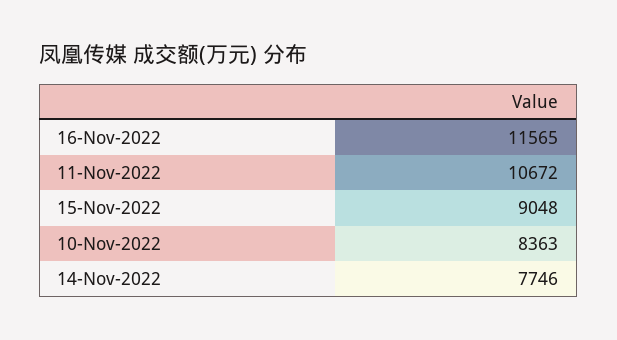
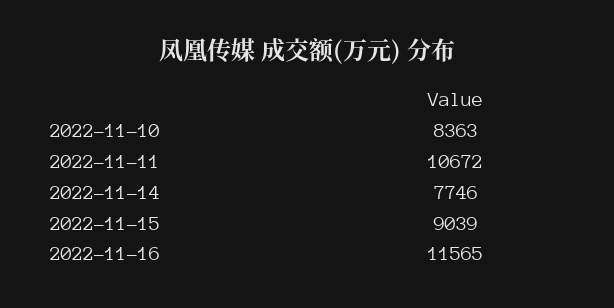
  {
    "16-Nov-2022": 11565,
    "11-Nov-2022": 10672,
-   "15-Nov-2022": 9048,
+   "15-Nov-2022": 9039,
    "10-Nov-2022": 8363,
    "14-Nov-2022": 7746
  }

